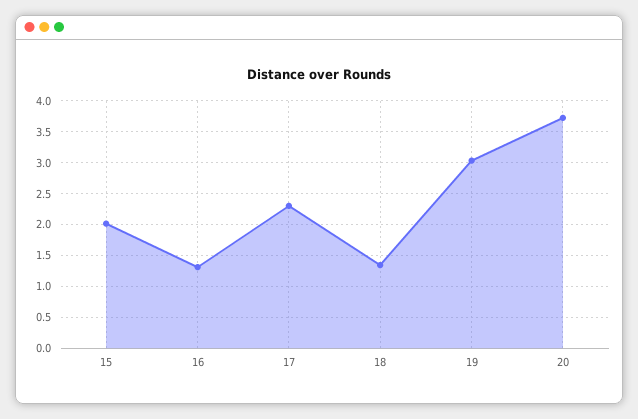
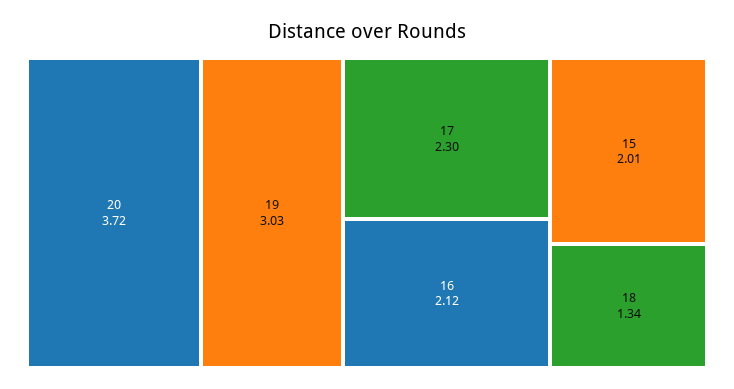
  {
    "15": 2.01,
-   "16": 1.3,
+   "16": 2.12,
    "17": 2.3,
    "18": 1.34,
    "19": 3.03,
    "20": 3.72
  }

